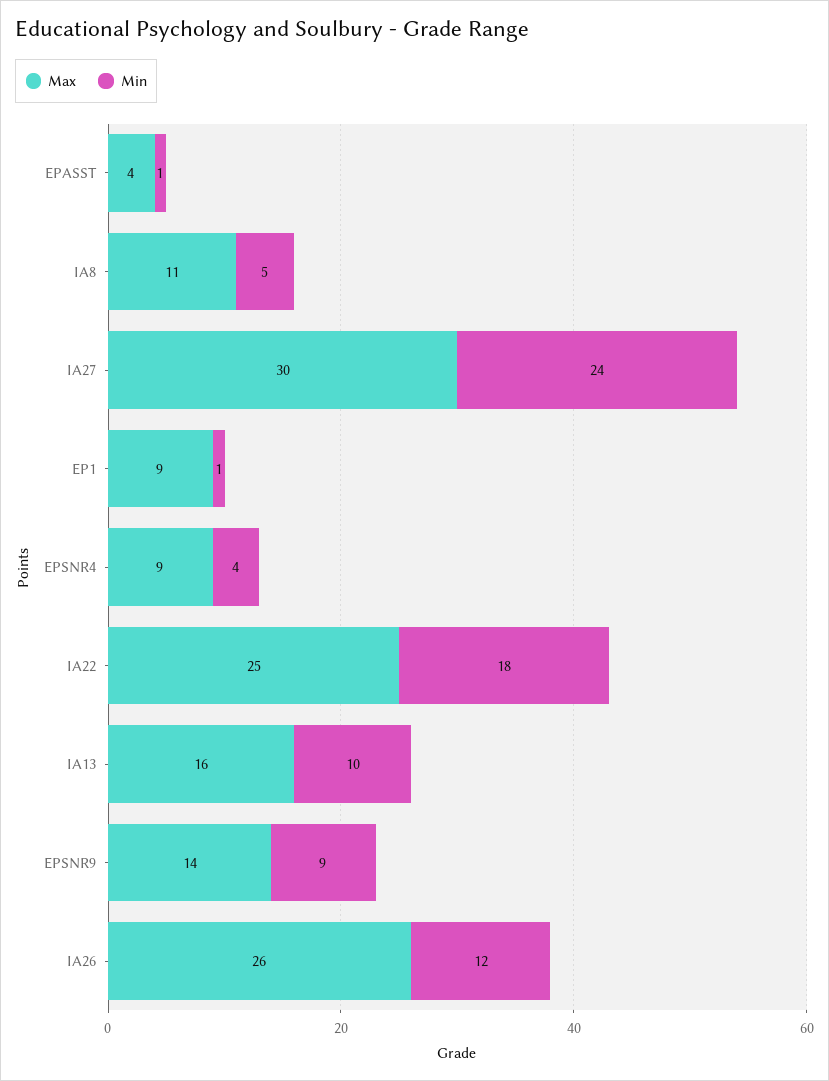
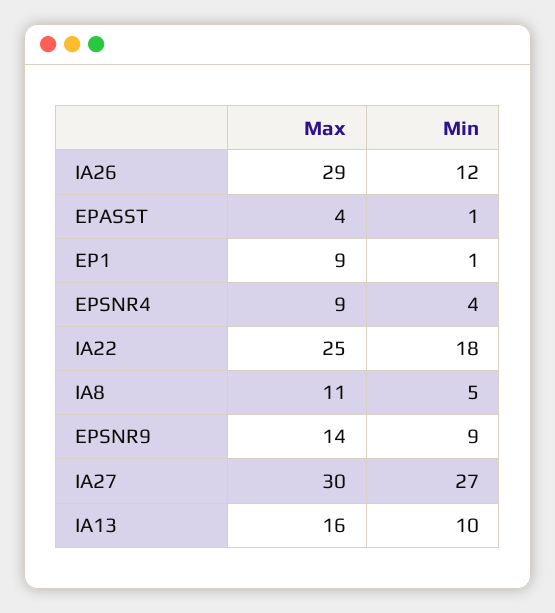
  {
    "Max": {
      "EPASST": 4,
      "IA8": 11,
      "IA27": 30,
      "EP1": 9,
      "EPSNR4": 9,
      "IA22": 25,
      "IA13": 16,
      "EPSNR9": 14,
-     "IA26": 26
+     "IA26": 29
    },
    "Min": {
      "EPASST": 1,
      "IA8": 5,
-     "IA27": 24,
+     "IA27": 27,
      "EP1": 1,
      "EPSNR4": 4,
      "IA22": 18,
      "IA13": 10,
      "EPSNR9": 9,
      "IA26": 12
    }
  }

